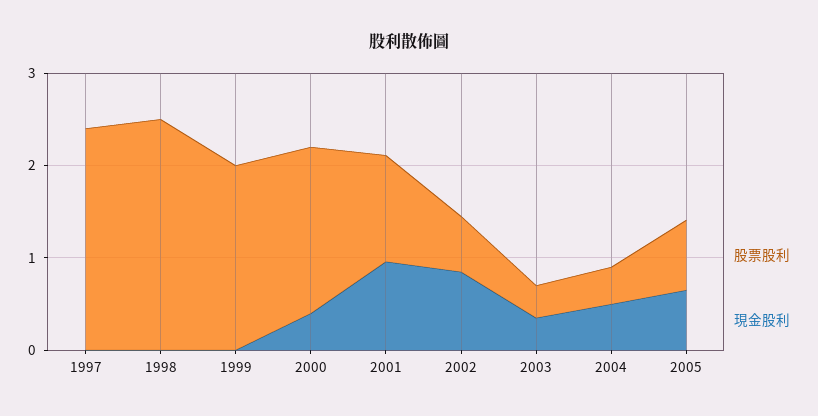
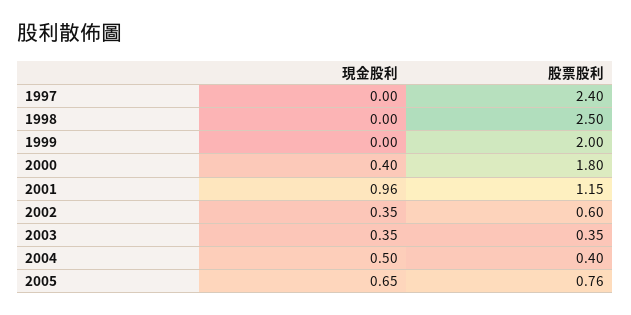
  {
    "股票股利": {
      "1997": 2.4,
      "1998": 2.5,
      "1999": 2,
      "2000": 1.8,
      "2001": 1.15,
      "2002": 0.6,
      "2003": 0.35,
      "2004": 0.4,
      "2005": 0.76
    },
    "現金股利": {
      "1997": 0,
      "1998": 0,
      "1999": 0,
      "2000": 0.4,
      "2001": 0.96,
-     "2002": 0.8,
+     "2002": 0.35,
      "2003": 0.35,
      "2004": 0.5,
      "2005": 0.65
    }
  }

